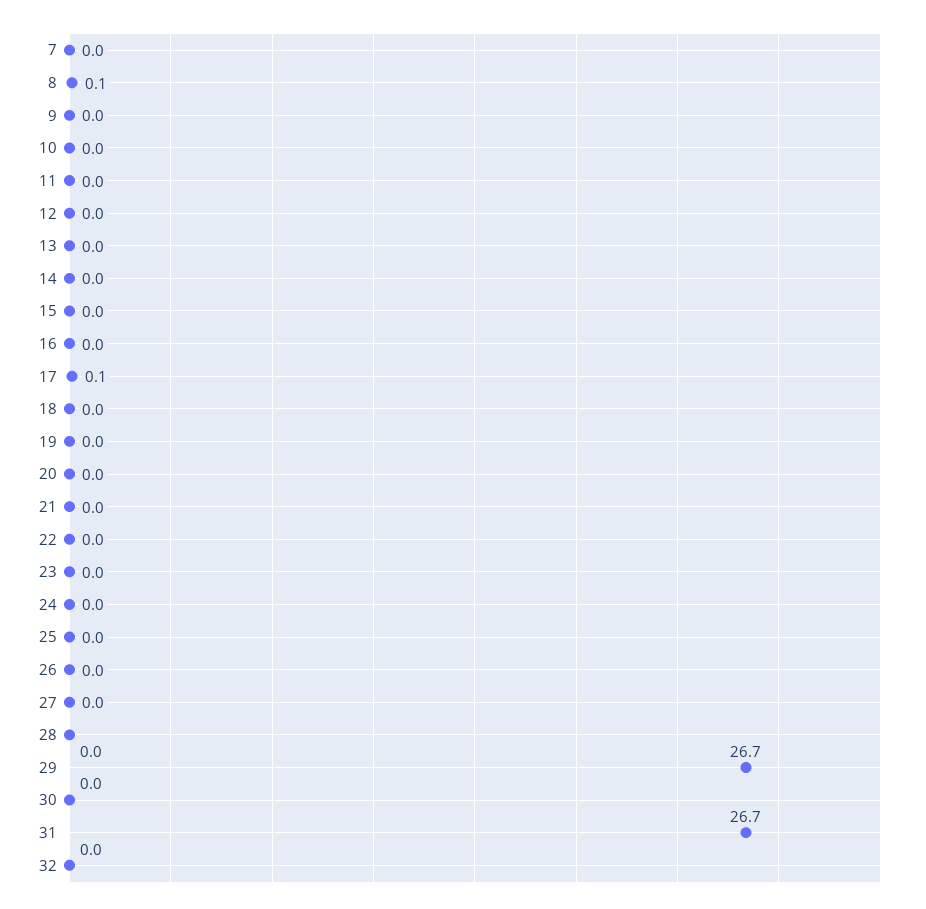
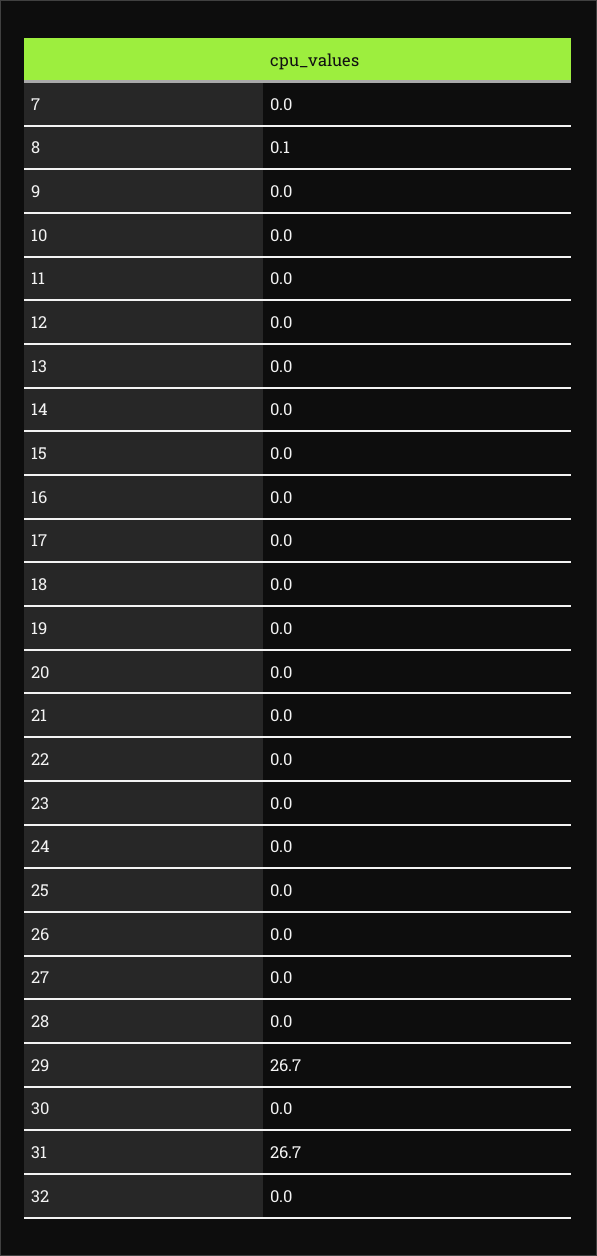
  {
    "7": 0,
    "8": 0.1,
    "9": 0,
    "10": 0,
    "11": 0,
    "12": 0,
    "13": 0,
    "14": 0,
    "15": 0,
    "16": 0,
-   "17": 0.1,
+   "17": 0,
    "18": 0,
    "19": 0,
    "20": 0,
    "21": 0,
    "22": 0,
    "23": 0,
    "24": 0,
    "25": 0,
    "26": 0,
    "27": 0,
    "28": 0,
    "29": 26.7,
    "30": 0,
    "31": 26.7,
    "32": 0
  }

